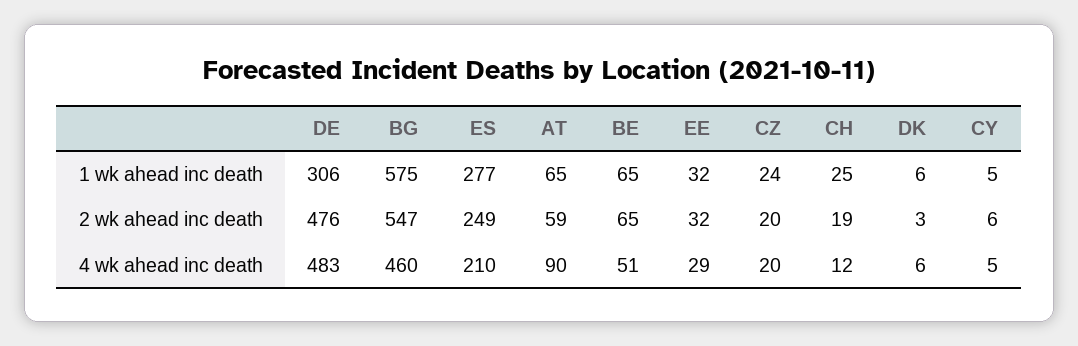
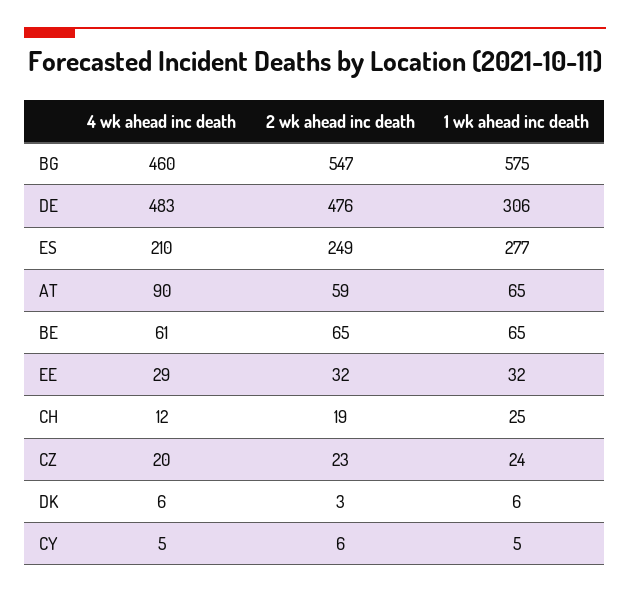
  {
    "DE": {
      "1 wk ahead inc death": 306,
      "2 wk ahead inc death": 476,
      "4 wk ahead inc death": 483
    },
    "BG": {
      "1 wk ahead inc death": 575,
      "2 wk ahead inc death": 547,
      "4 wk ahead inc death": 460
    },
    "ES": {
      "1 wk ahead inc death": 277,
      "2 wk ahead inc death": 249,
      "4 wk ahead inc death": 210
    },
    "AT": {
      "1 wk ahead inc death": 65,
      "2 wk ahead inc death": 59,
      "4 wk ahead inc death": 90
    },
    "BE": {
      "1 wk ahead inc death": 65,
      "2 wk ahead inc death": 65,
-     "4 wk ahead inc death": 51
+     "4 wk ahead inc death": 61
    },
    "EE": {
      "1 wk ahead inc death": 32,
      "2 wk ahead inc death": 32,
      "4 wk ahead inc death": 29
    },
    "CZ": {
      "1 wk ahead inc death": 24,
-     "2 wk ahead inc death": 20,
+     "2 wk ahead inc death": 23,
      "4 wk ahead inc death": 20
    },
    "CH": {
      "1 wk ahead inc death": 25,
      "2 wk ahead inc death": 19,
      "4 wk ahead inc death": 12
    },
    "DK": {
      "1 wk ahead inc death": 6,
      "2 wk ahead inc death": 3,
      "4 wk ahead inc death": 6
    },
    "CY": {
      "1 wk ahead inc death": 5,
      "2 wk ahead inc death": 6,
      "4 wk ahead inc death": 5
    }
  }

